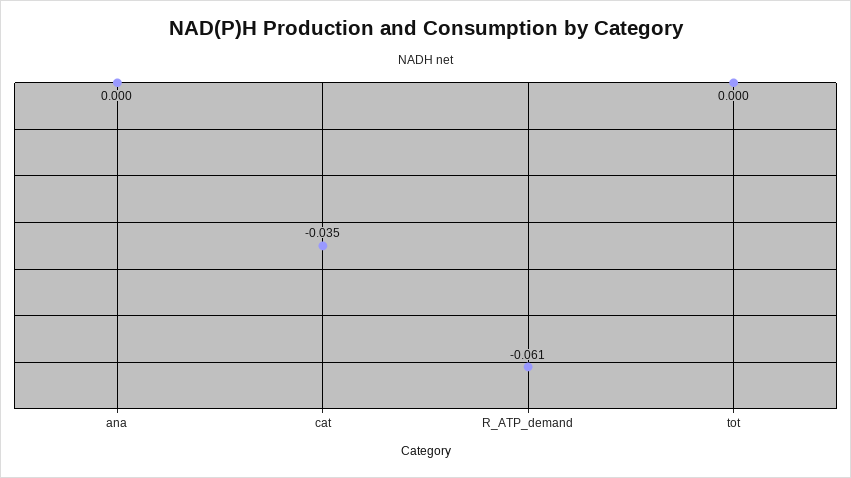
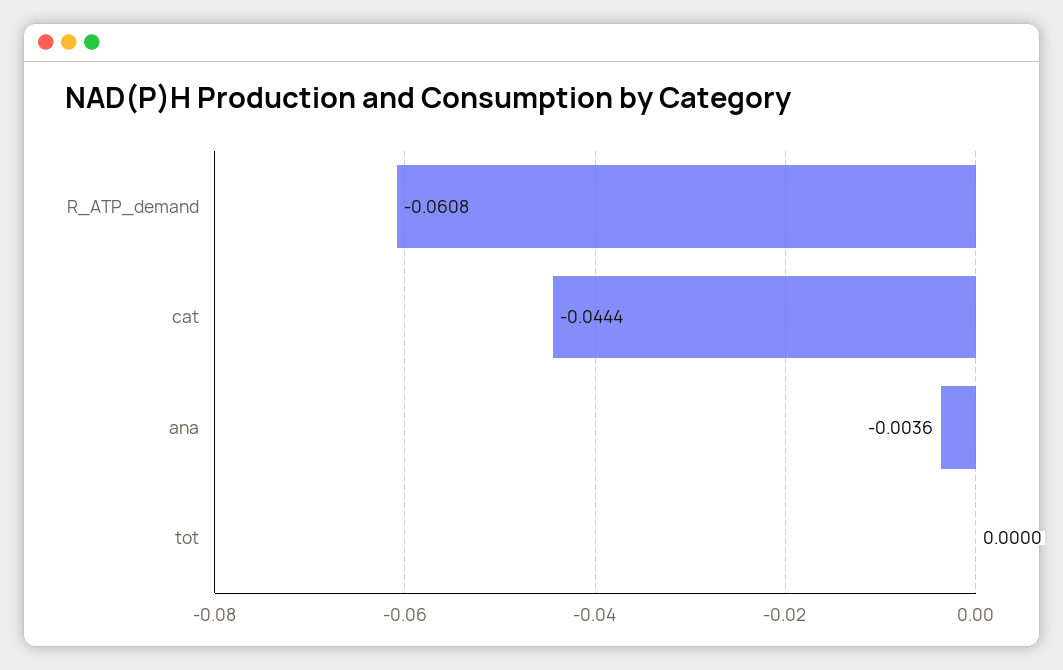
  {
-   "ana": 0,
+   "ana": -0.0036,
-   "cat": -0.035,
+   "cat": -0.0444,
    "R_ATP_demand": -0.0608,
    "tot": 0
  }

